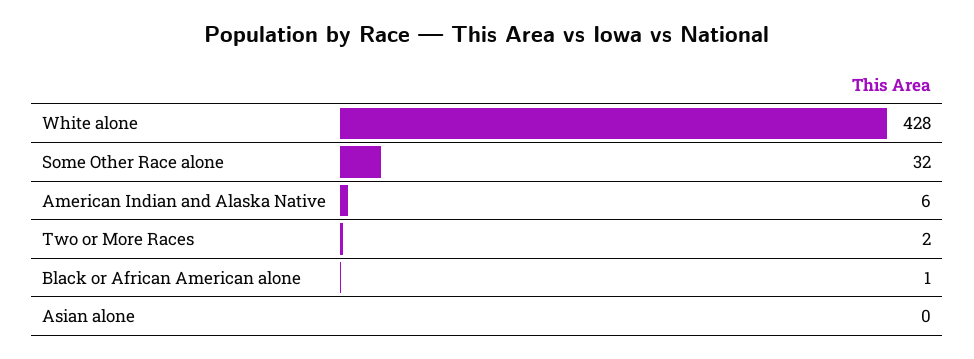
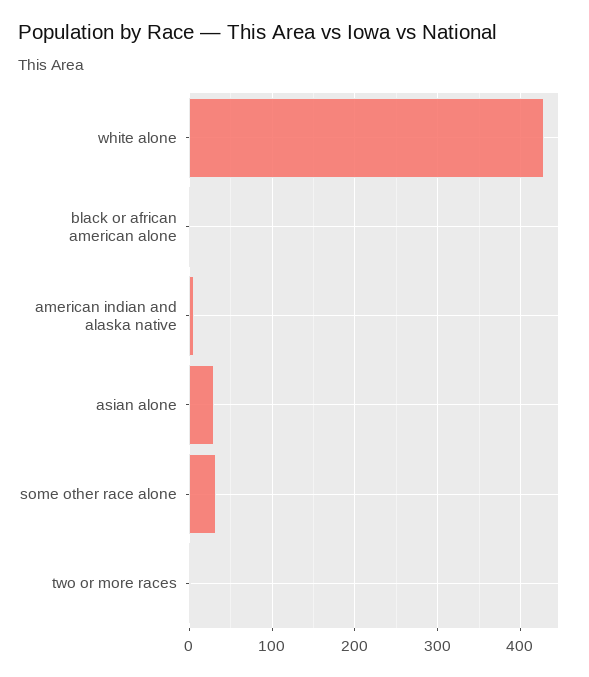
  {
    "White alone": 428,
    "Some Other Race alone": 32,
    "American Indian and Alaska Native": 6,
    "Two or More Races": 2,
    "Black or African American alone": 1,
-   "Asian alone": 0
+   "Asian alone": 30
  }

